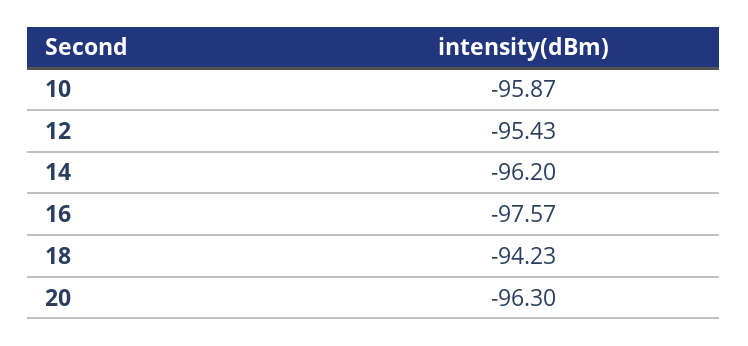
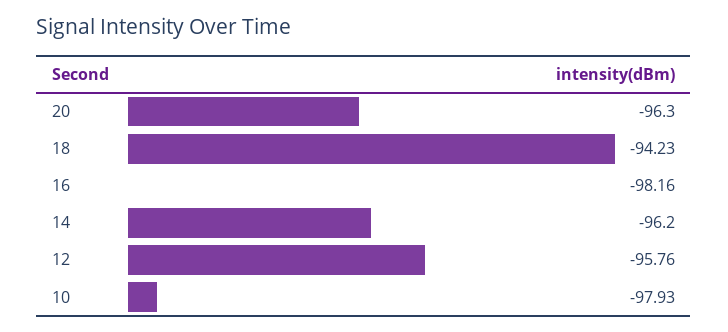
  {
-   "10": -95.87,
+   "10": -97.93,
-   "12": -95.43,
+   "12": -95.76,
    "14": -96.2,
-   "16": -97.57,
+   "16": -98.16,
    "18": -94.23,
    "20": -96.3
  }

